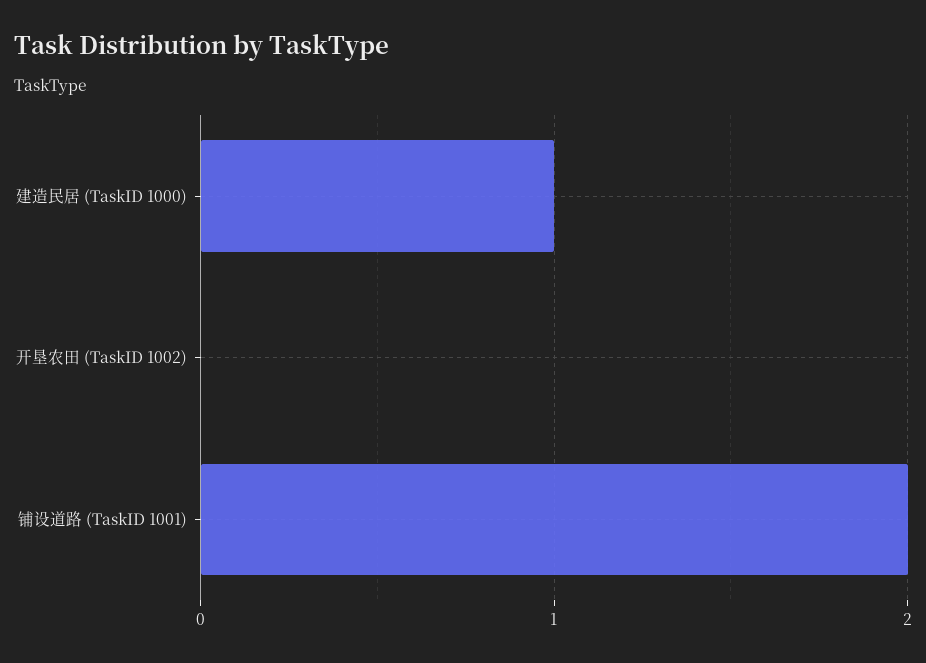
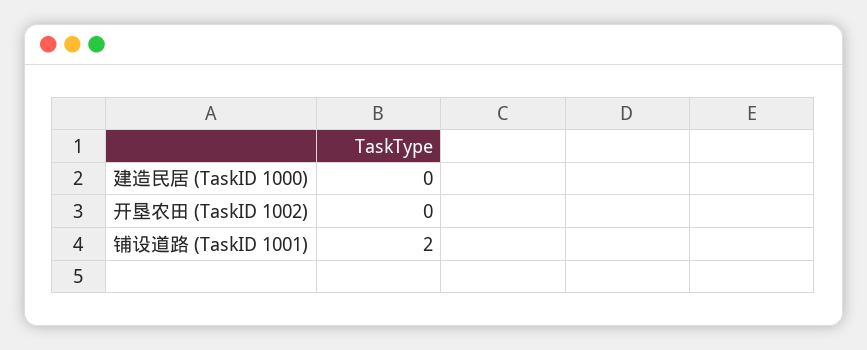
  {
-   "建造民居 (TaskID 1000)": 1,
+   "建造民居 (TaskID 1000)": 0,
    "开垦农田 (TaskID 1002)": 0,
    "铺设道路 (TaskID 1001)": 2
  }

